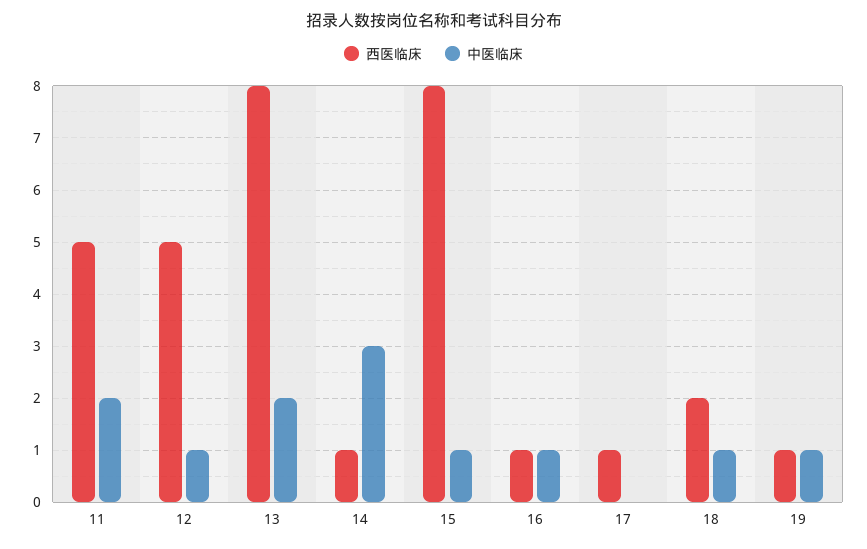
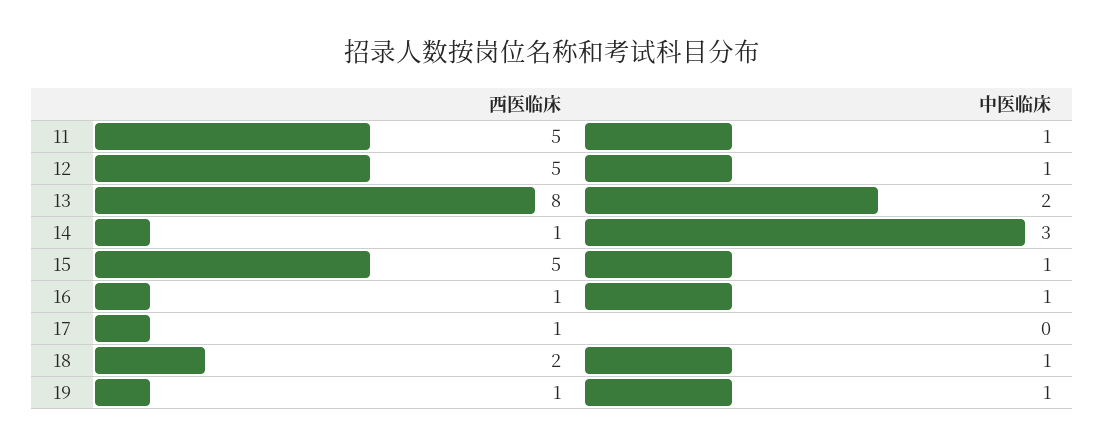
  {
    "西医临床": {
      "11": 5,
      "12": 5,
      "13": 8,
      "14": 1,
-     "15": 8,
+     "15": 5,
      "16": 1,
      "17": 1,
      "18": 2,
      "19": 1
    },
    "中医临床": {
-     "11": 2,
+     "11": 1,
      "12": 1,
      "13": 2,
      "14": 3,
      "15": 1,
      "16": 1,
      "17": 0,
      "18": 1,
      "19": 1
    }
  }

